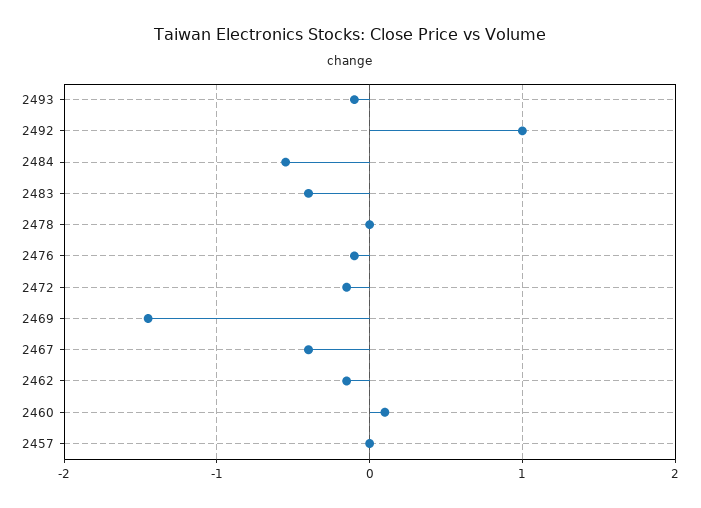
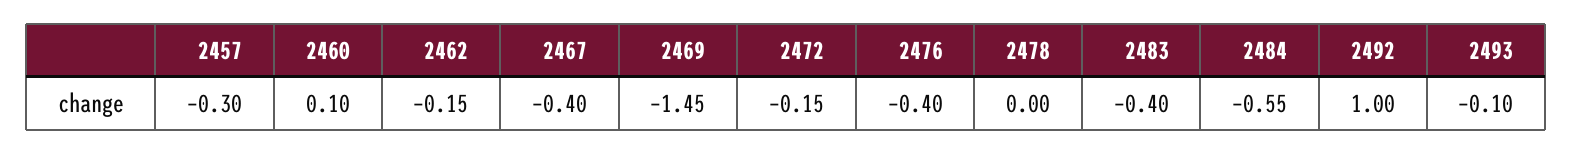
  {
    "2493": -0.1,
    "2492": 1,
    "2484": -0.55,
    "2483": -0.4,
    "2478": 0,
-   "2476": -0.1,
+   "2476": -0.4,
    "2472": -0.15,
    "2469": -1.45,
    "2467": -0.4,
    "2462": -0.15,
    "2460": 0.1,
-   "2457": 0
+   "2457": -0.3
  }

